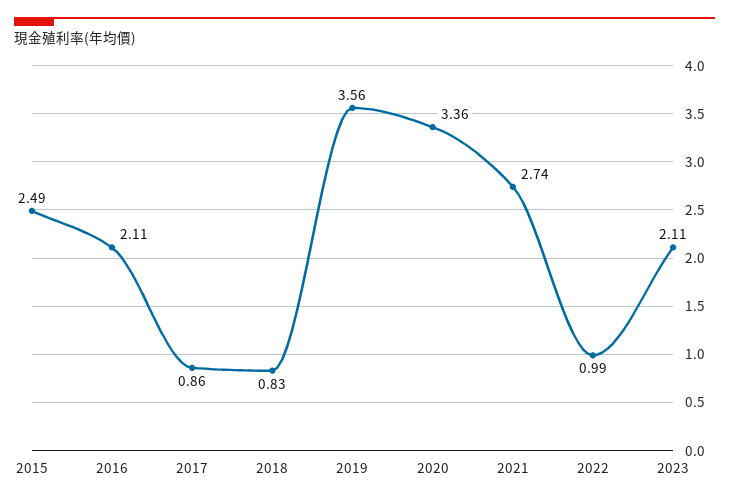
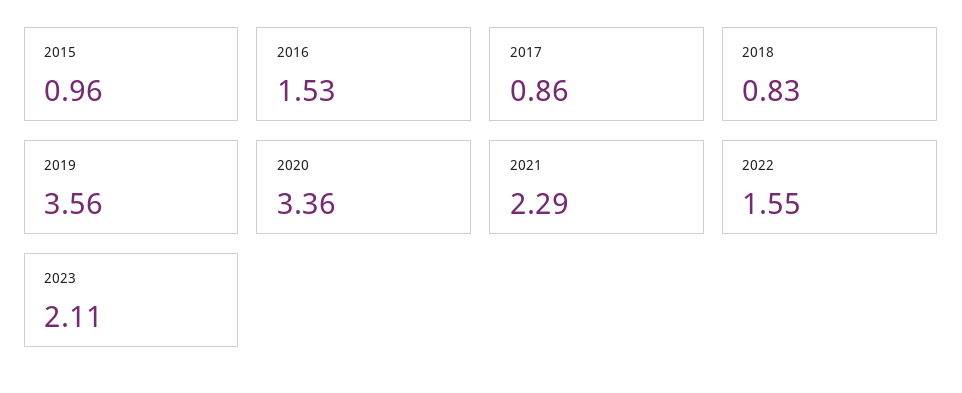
  {
-   "2015": 2.49,
+   "2015": 0.96,
-   "2016": 2.11,
+   "2016": 1.53,
    "2017": 0.86,
    "2018": 0.83,
    "2019": 3.56,
    "2020": 3.36,
-   "2021": 2.74,
+   "2021": 2.29,
-   "2022": 0.99,
+   "2022": 1.55,
    "2023": 2.11
  }

